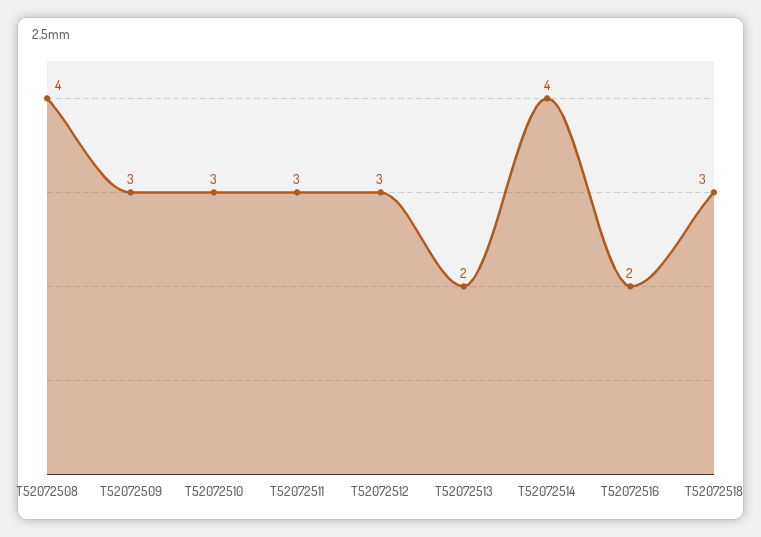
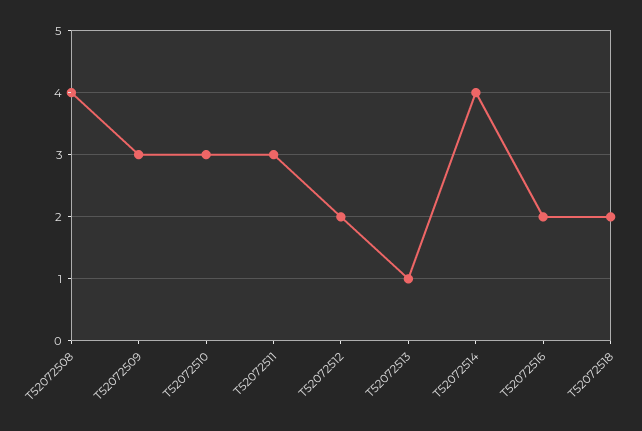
  {
    "T52072508": 4,
    "T52072509": 3,
    "T52072510": 3,
    "T52072511": 3,
-   "T52072512": 3,
+   "T52072512": 2,
-   "T52072513": 2,
+   "T52072513": 1,
    "T52072514": 4,
    "T52072516": 2,
-   "T52072518": 3
+   "T52072518": 2
  }

